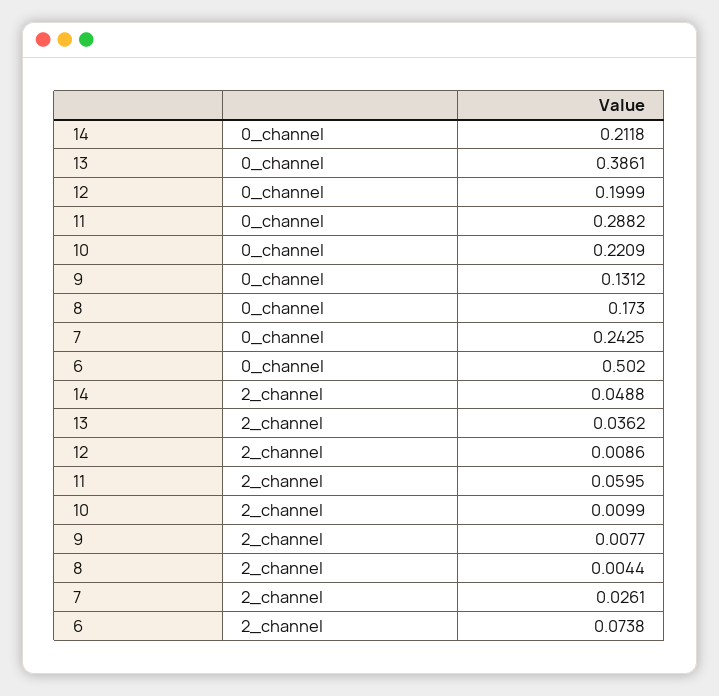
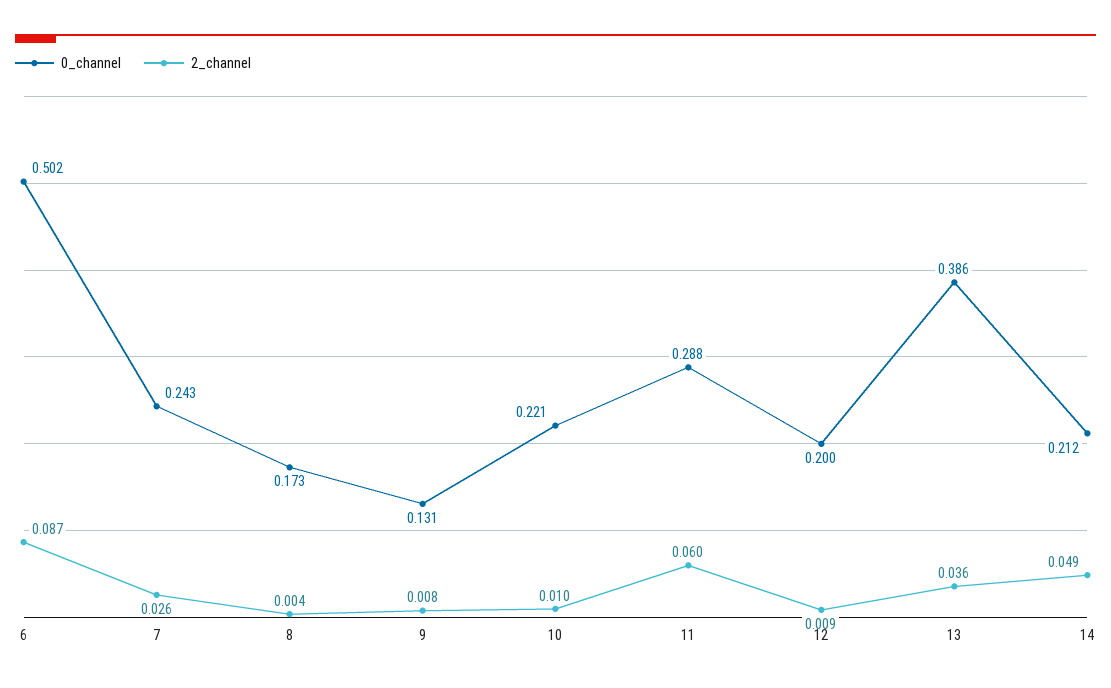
  {
    "0_channel": {
      "14": 0.2118,
      "13": 0.3861,
      "12": 0.1999,
      "11": 0.2882,
      "10": 0.2209,
      "9": 0.1312,
      "8": 0.173,
      "7": 0.2425,
      "6": 0.502
    },
    "2_channel": {
      "14": 0.0488,
      "13": 0.0362,
      "12": 0.0086,
      "11": 0.0595,
      "10": 0.0099,
      "9": 0.0077,
      "8": 0.0044,
      "7": 0.0261,
-     "6": 0.0738
+     "6": 0.087
    }
  }

